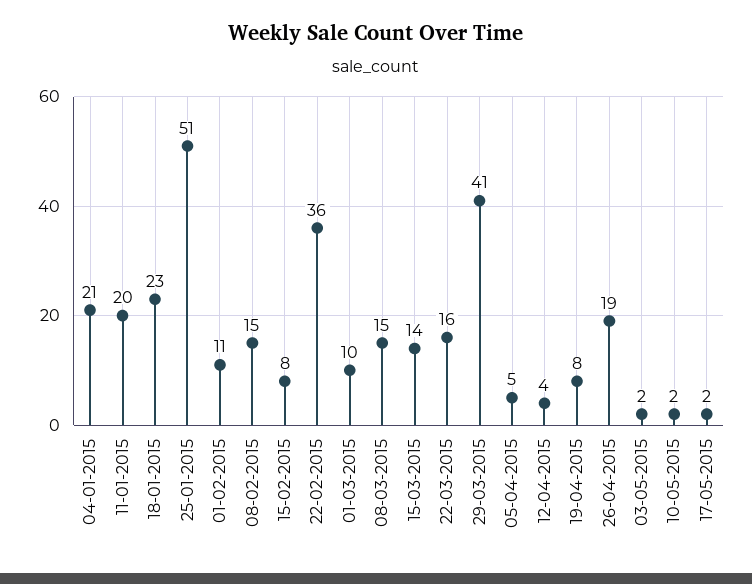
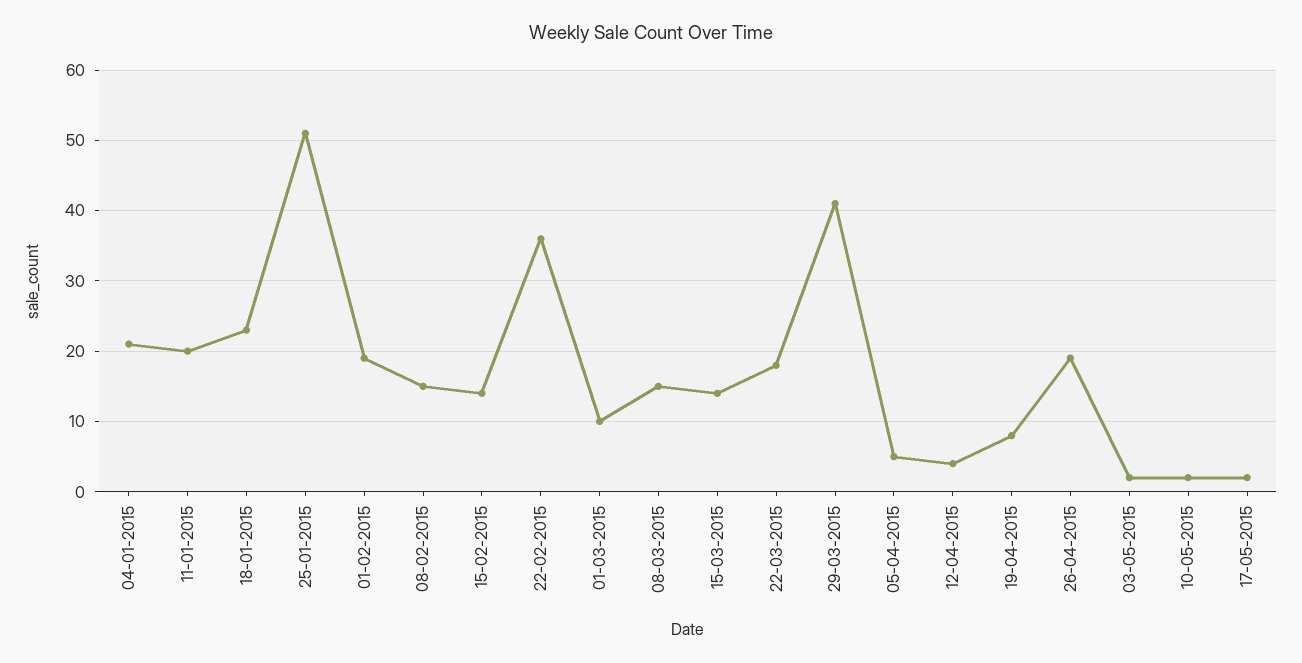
  {
    "04-01-2015": 21,
    "11-01-2015": 20,
    "18-01-2015": 23,
    "25-01-2015": 51,
-   "01-02-2015": 11,
+   "01-02-2015": 19,
    "08-02-2015": 15,
-   "15-02-2015": 8,
+   "15-02-2015": 14,
    "22-02-2015": 36,
    "01-03-2015": 10,
    "08-03-2015": 15,
    "15-03-2015": 14,
-   "22-03-2015": 16,
+   "22-03-2015": 18,
    "29-03-2015": 41,
    "05-04-2015": 5,
    "12-04-2015": 4,
    "19-04-2015": 8,
    "26-04-2015": 19,
    "03-05-2015": 2,
    "10-05-2015": 2,
    "17-05-2015": 2
  }

